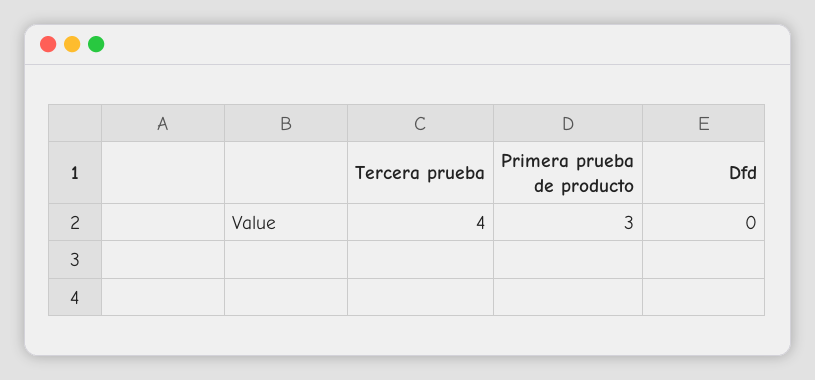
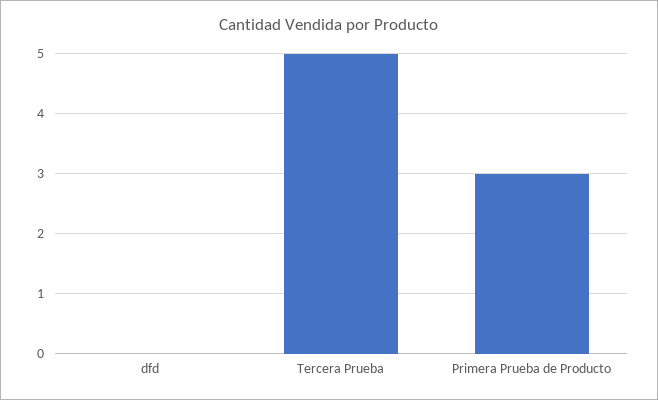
  {
-   "Tercera prueba": 4,
+   "Tercera prueba": 5,
    "Primera prueba de producto": 3,
    "Dfd": 0
  }

